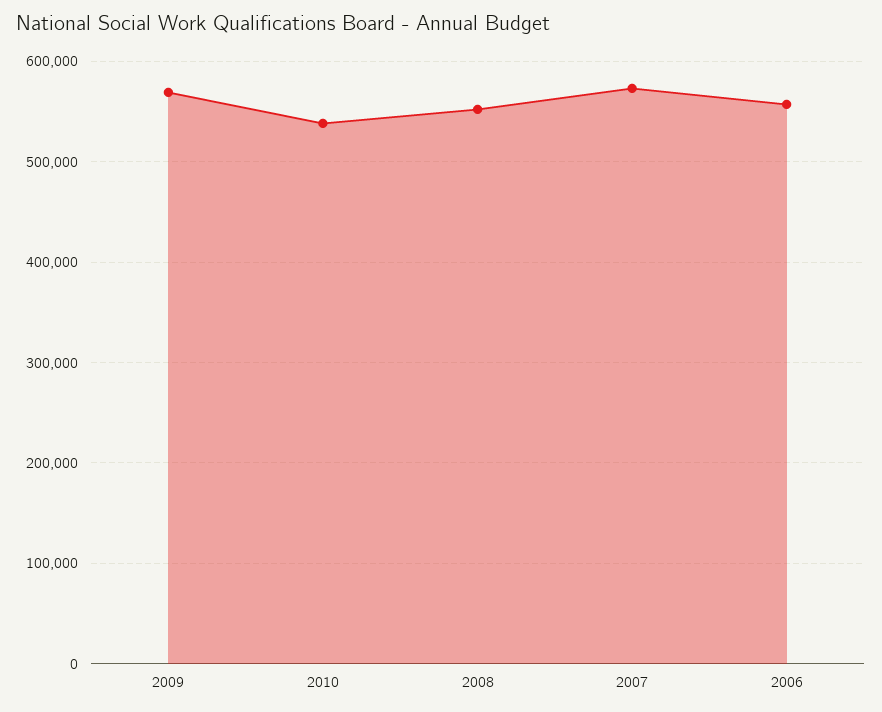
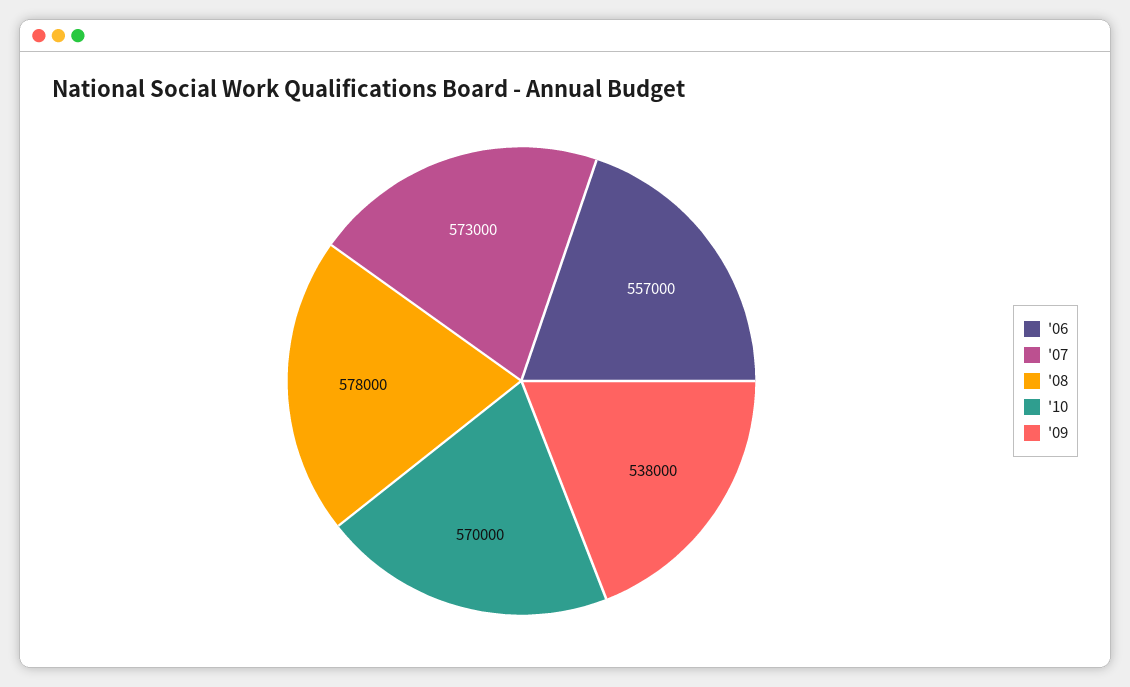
  {
-   "2009": 570000,
+   "2009": 538000,
-   "2010": 540000,
+   "2010": 570000,
-   "2008": 550000,
+   "2008": 578000,
    "2007": 573000,
    "2006": 557000
  }

